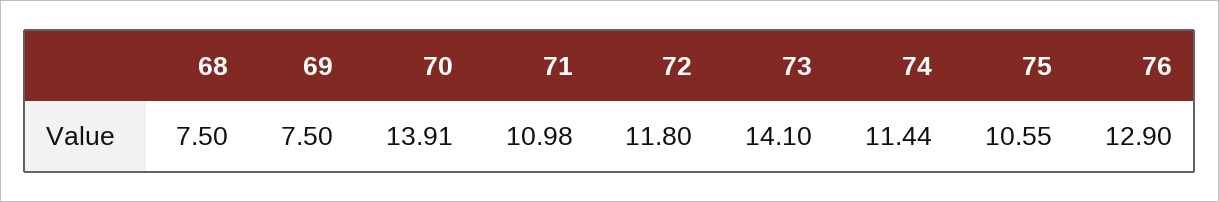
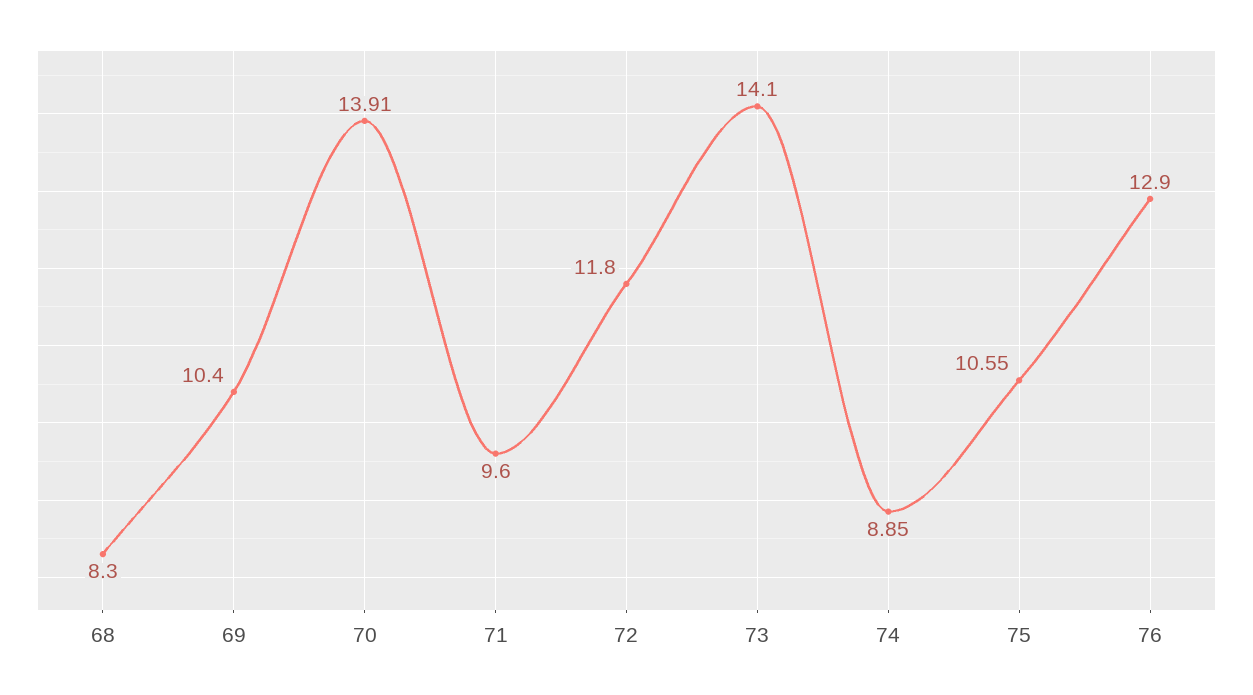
  {
-   "68": 7.5,
+   "68": 8.3,
-   "69": 7.5,
+   "69": 10.4,
    "70": 13.91,
-   "71": 10.98,
+   "71": 9.6,
    "72": 11.8,
    "73": 14.1,
-   "74": 11.44,
+   "74": 8.85,
    "75": 10.55,
    "76": 12.9
  }

